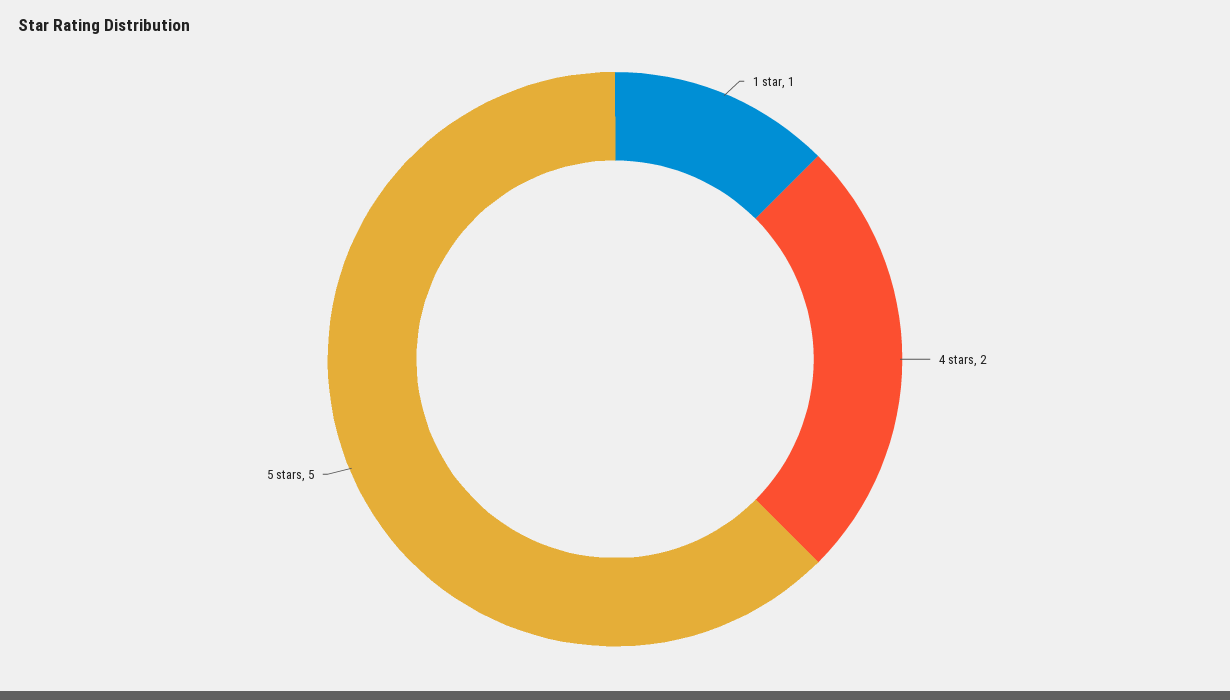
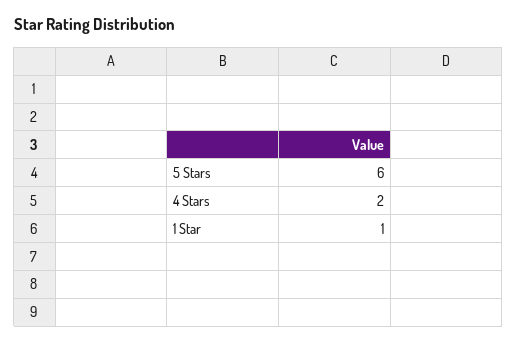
  {
    "1 star": 1,
    "4 stars": 2,
-   "5 stars": 5
+   "5 stars": 6
  }

